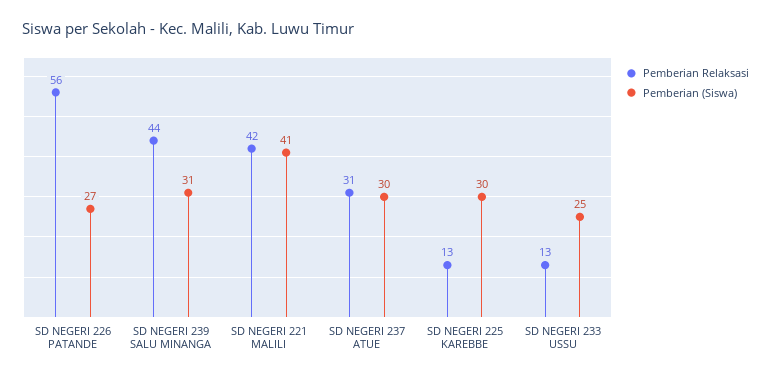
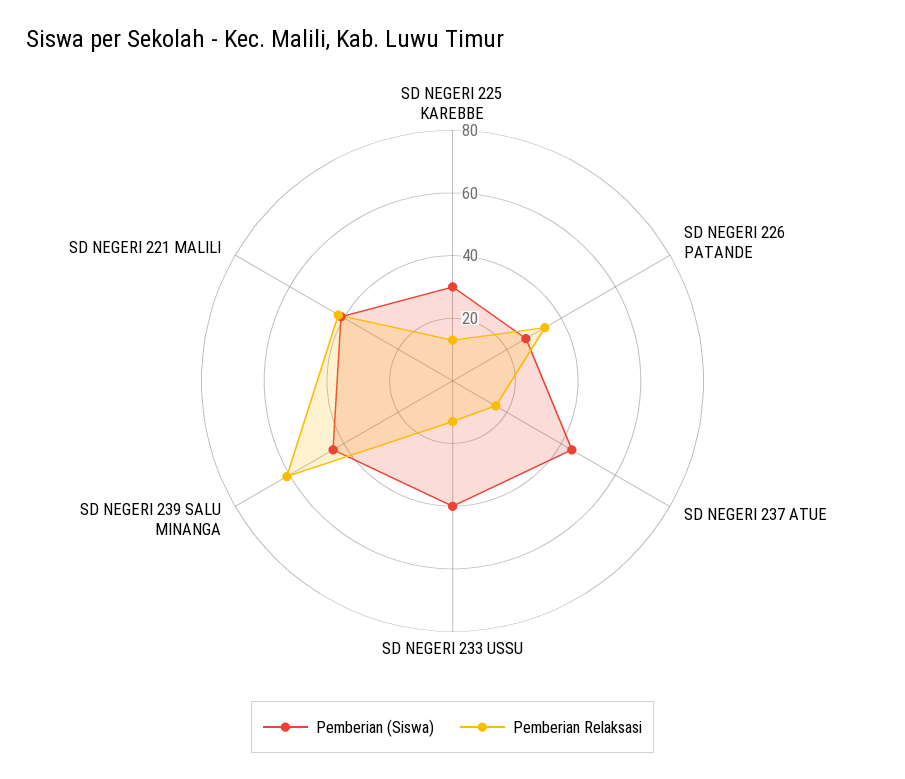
  {
    "Pemberian Relaksasi": {
-     "SD NEGERI 226 PATANDE": 56,
+     "SD NEGERI 226 PATANDE": 35,
-     "SD NEGERI 239 SALU MINANGA": 44,
+     "SD NEGERI 239 SALU MINANGA": 60,
      "SD NEGERI 221 MALILI": 42,
-     "SD NEGERI 237 ATUE": 31,
+     "SD NEGERI 237 ATUE": 15,
      "SD NEGERI 225 KAREBBE": 13,
      "SD NEGERI 233 USSU": 13
    },
    "Pemberian (Siswa)": {
      "SD NEGERI 226 PATANDE": 27,
-     "SD NEGERI 239 SALU MINANGA": 31,
+     "SD NEGERI 239 SALU MINANGA": 45,
      "SD NEGERI 221 MALILI": 41,
-     "SD NEGERI 237 ATUE": 30,
+     "SD NEGERI 237 ATUE": 45,
      "SD NEGERI 225 KAREBBE": 30,
-     "SD NEGERI 233 USSU": 25
+     "SD NEGERI 233 USSU": 40
    }
  }

